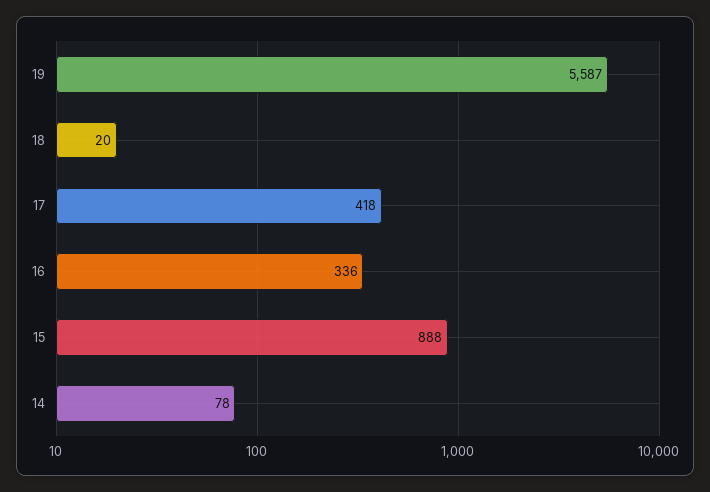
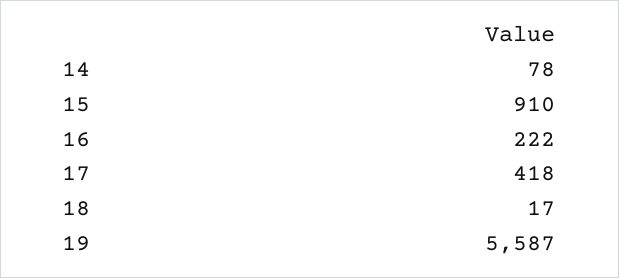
  {
    "19": 5587,
-   "18": 20,
+   "18": 17,
    "17": 418,
-   "16": 336,
+   "16": 222,
-   "15": 888,
+   "15": 910,
    "14": 78
  }

